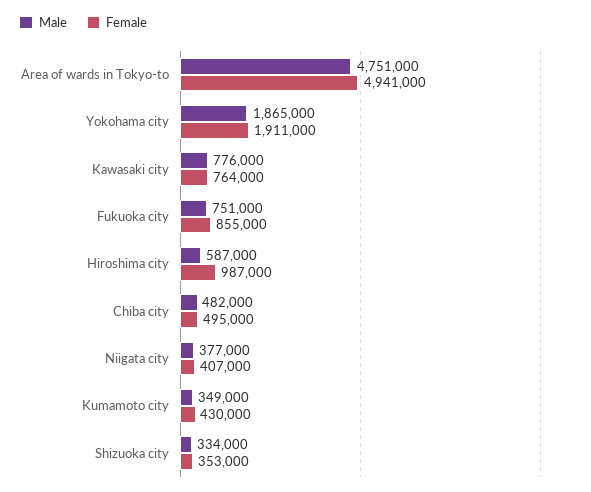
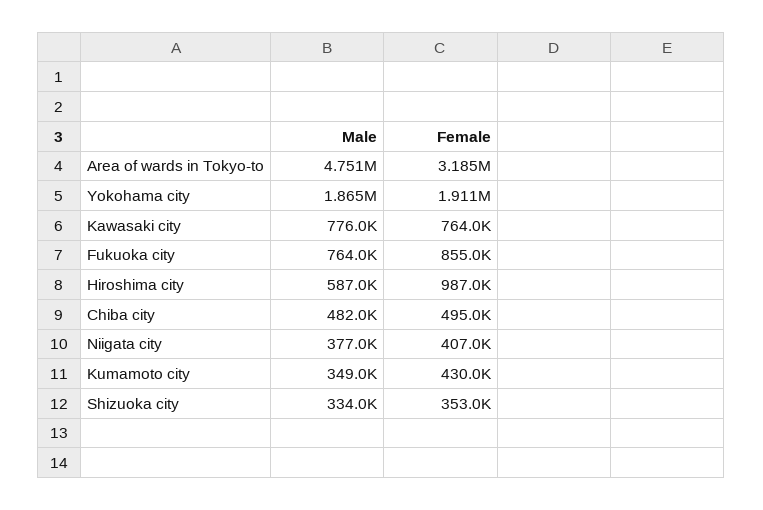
  {
    "Male": {
      "Area of wards in Tokyo-to": 4751000,
      "Yokohama city": 1865000,
      "Kawasaki city": 776000,
-     "Fukuoka city": 751000,
+     "Fukuoka city": 764000,
      "Hiroshima city": 587000,
      "Chiba city": 482000,
      "Niigata city": 377000,
      "Kumamoto city": 349000,
      "Shizuoka city": 334000
    },
    "Female": {
-     "Area of wards in Tokyo-to": 4941000,
+     "Area of wards in Tokyo-to": 3185000,
      "Yokohama city": 1911000,
      "Kawasaki city": 764000,
      "Fukuoka city": 855000,
      "Hiroshima city": 987000,
      "Chiba city": 495000,
      "Niigata city": 407000,
      "Kumamoto city": 430000,
      "Shizuoka city": 353000
    }
  }

